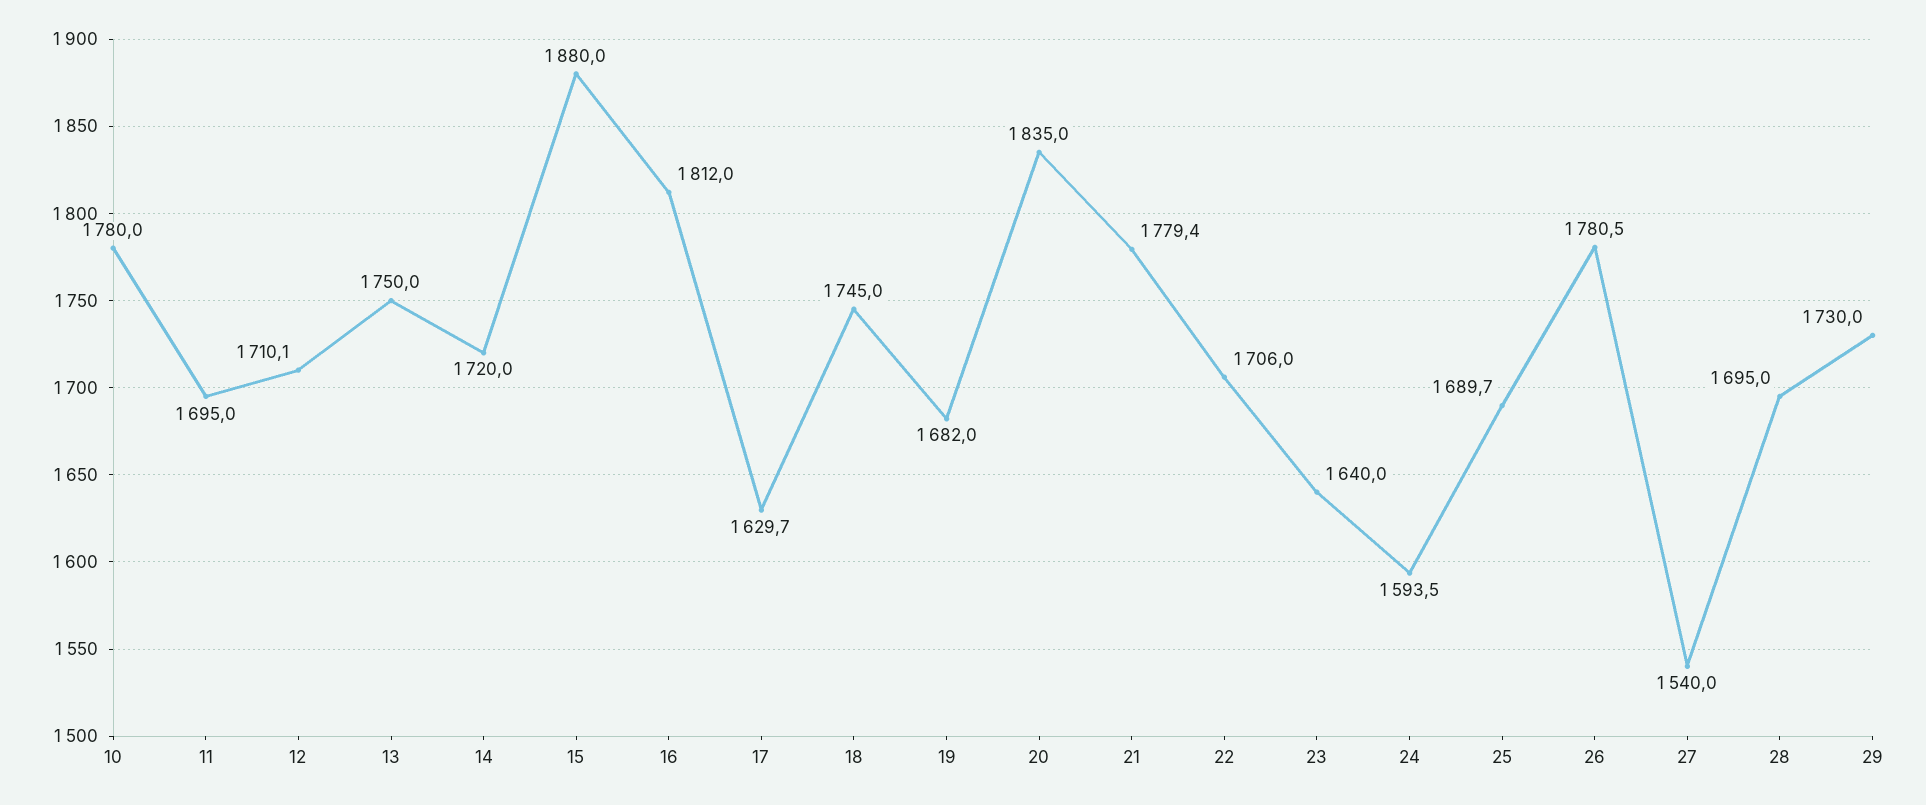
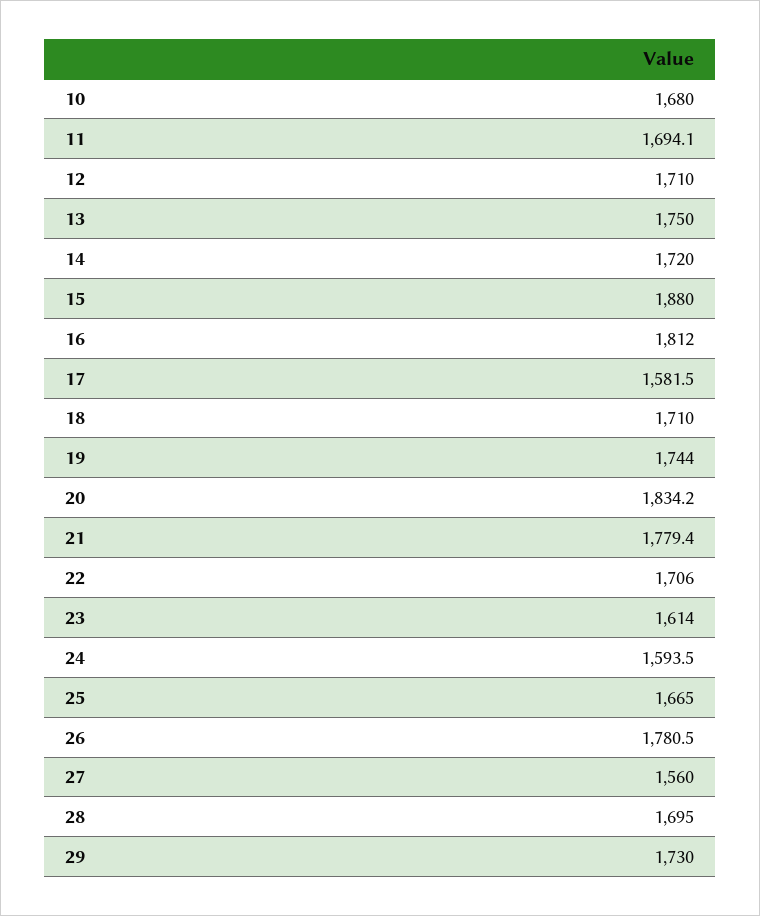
  {
-   "10": 1780,
+   "10": 1680,
-   "11": 1695,
+   "11": 1694.1,
-   "12": 1710.1,
+   "12": 1710,
    "13": 1750,
    "14": 1720,
    "15": 1880,
    "16": 1812,
-   "17": 1629.7,
+   "17": 1581.5,
-   "18": 1745,
+   "18": 1710,
-   "19": 1682,
+   "19": 1744,
-   "20": 1835,
+   "20": 1834.2,
    "21": 1779.4,
    "22": 1706,
-   "23": 1640,
+   "23": 1614,
    "24": 1593.5,
-   "25": 1689.7,
+   "25": 1665,
    "26": 1780.5,
-   "27": 1540,
+   "27": 1560,
    "28": 1695,
    "29": 1730
  }

